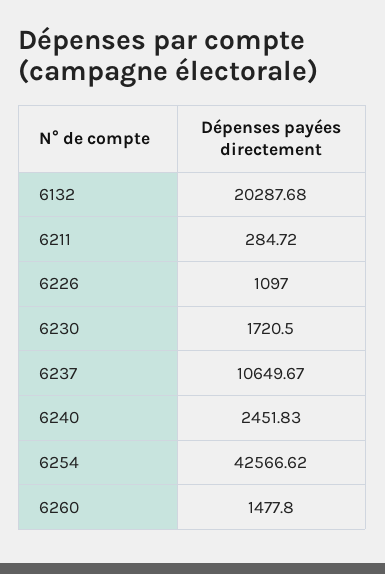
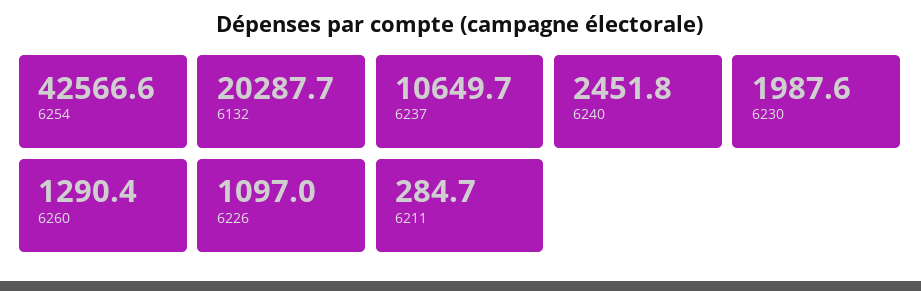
  {
    "6132": 20287.68,
    "6211": 284.72,
    "6226": 1097,
-   "6230": 1720.5,
+   "6230": 1987.6,
    "6237": 10649.67,
    "6240": 2451.83,
    "6254": 42566.62,
-   "6260": 1477.8
+   "6260": 1290.4
  }

